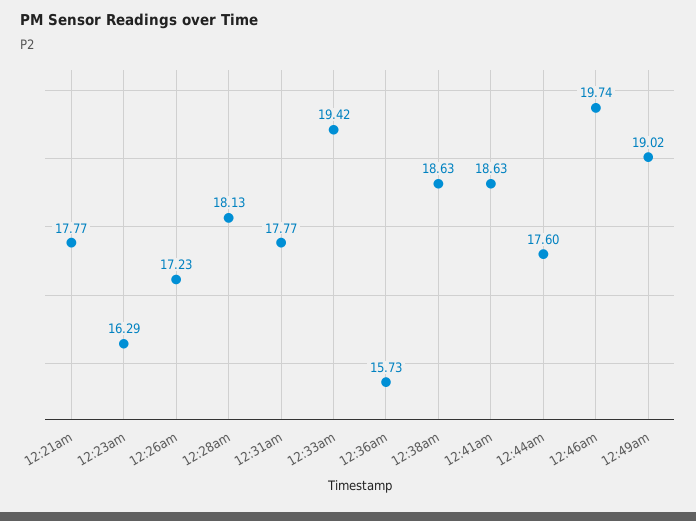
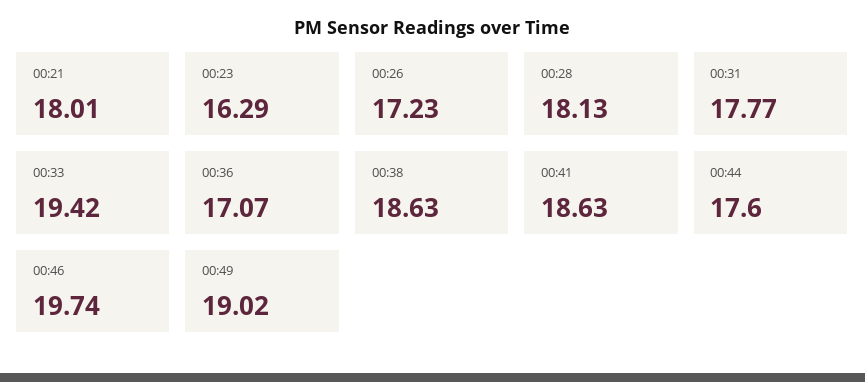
  {
-   "12:21am": 17.77,
+   "12:21am": 18.01,
    "12:23am": 16.29,
    "12:26am": 17.23,
    "12:28am": 18.13,
    "12:31am": 17.77,
    "12:33am": 19.42,
-   "12:36am": 15.73,
+   "12:36am": 17.07,
    "12:38am": 18.63,
    "12:41am": 18.63,
    "12:44am": 17.6,
    "12:46am": 19.74,
    "12:49am": 19.02
  }

